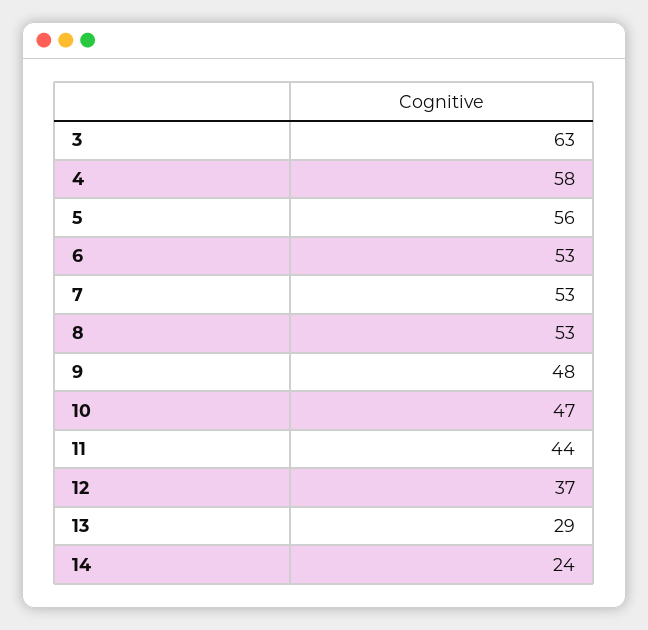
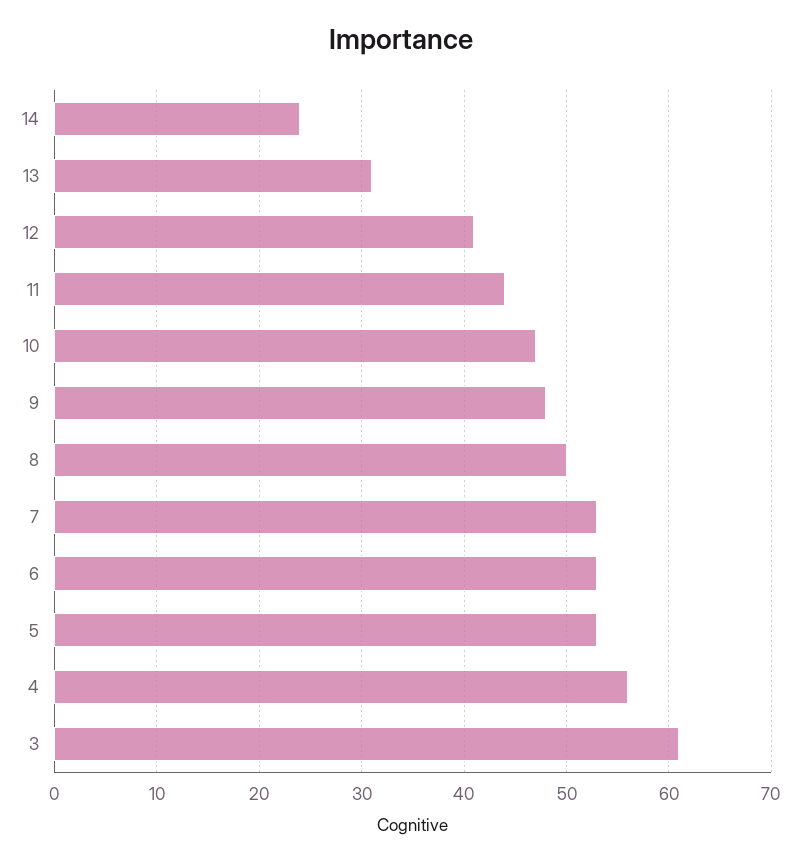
  {
-   "3": 63,
+   "3": 61,
-   "4": 58,
+   "4": 56,
-   "5": 56,
+   "5": 53,
    "6": 53,
    "7": 53,
-   "8": 53,
+   "8": 50,
    "9": 48,
    "10": 47,
    "11": 44,
-   "12": 37,
+   "12": 41,
-   "13": 29,
+   "13": 31,
    "14": 24
  }

